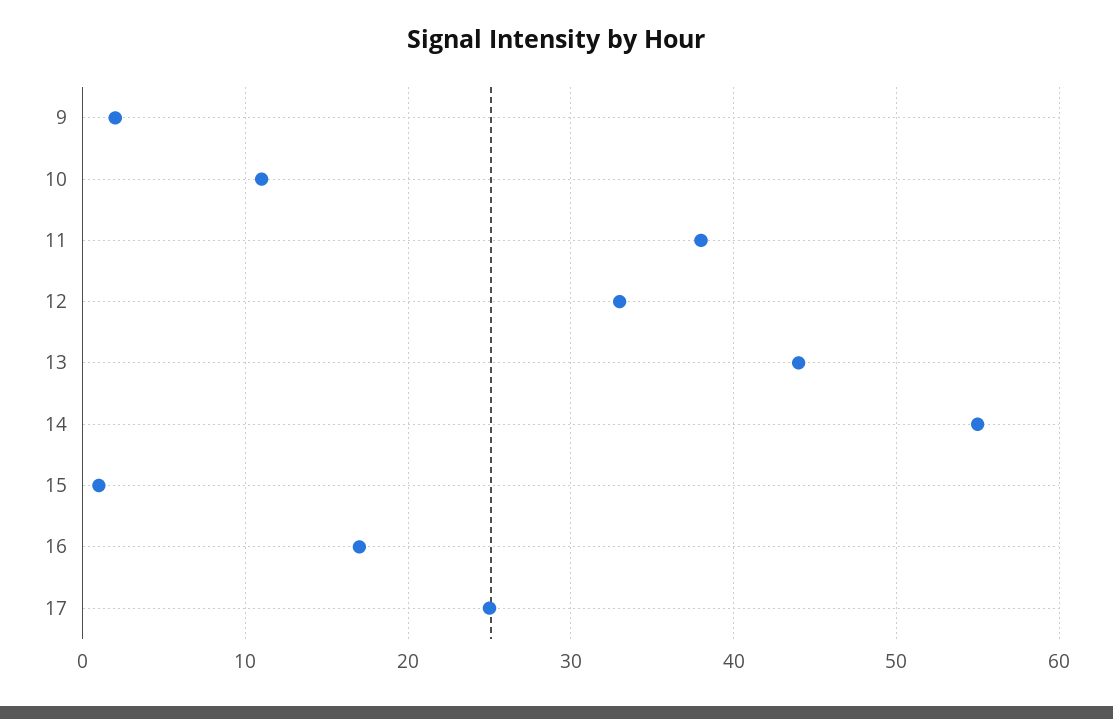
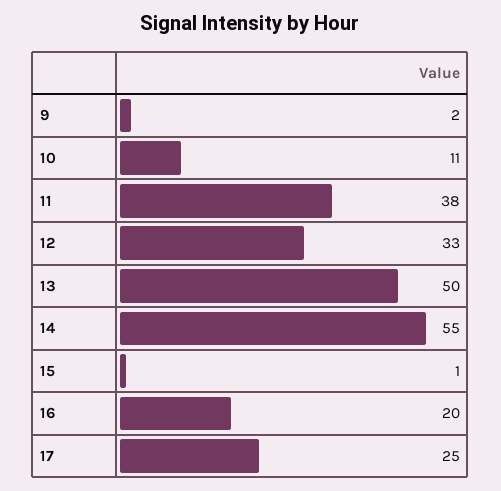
  {
    "9": 2,
    "10": 11,
    "11": 38,
    "12": 33,
-   "13": 44,
+   "13": 50,
    "14": 55,
    "15": 1,
-   "16": 17,
+   "16": 20,
    "17": 25
  }

